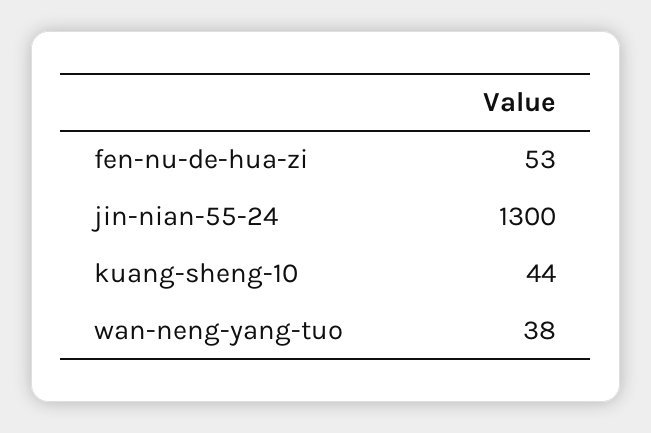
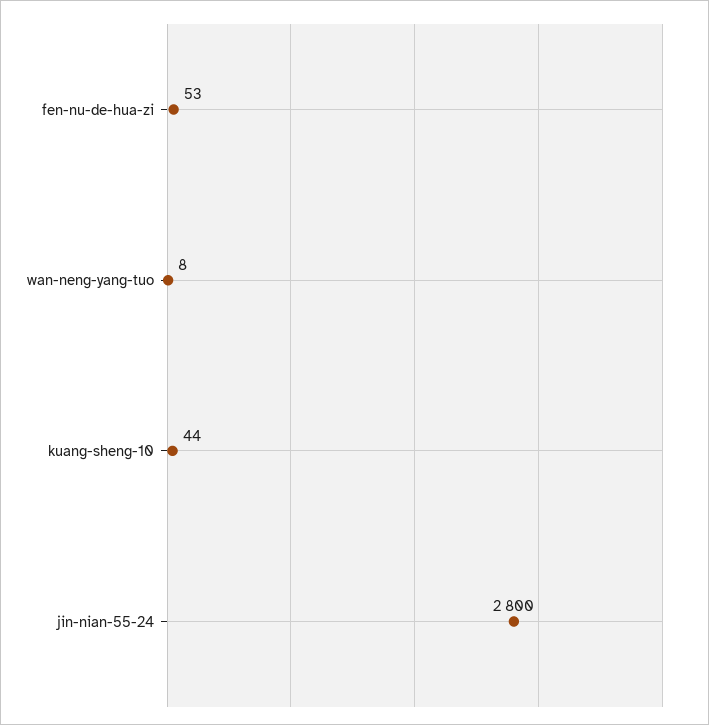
  {
    "fen-nu-de-hua-zi": 53,
-   "jin-nian-55-24": 1300,
+   "jin-nian-55-24": 2800,
    "kuang-sheng-10": 44,
-   "wan-neng-yang-tuo": 38
+   "wan-neng-yang-tuo": 8
  }

